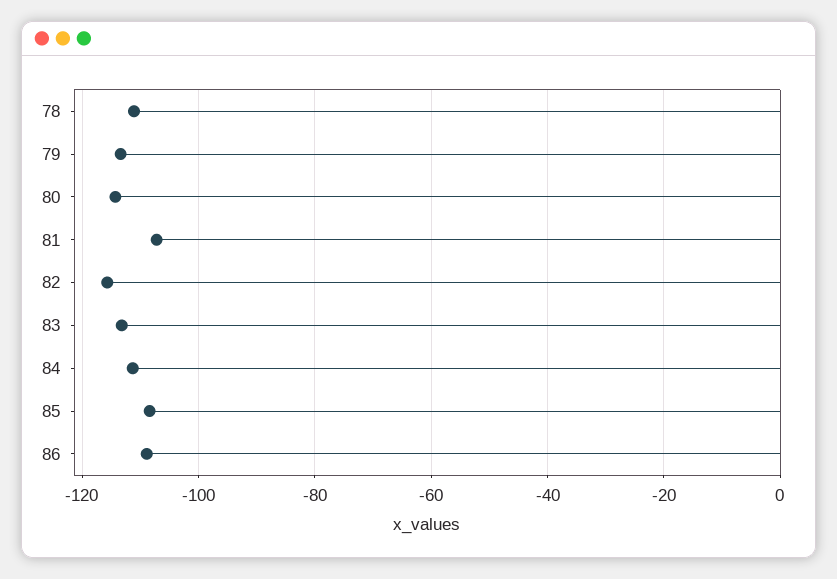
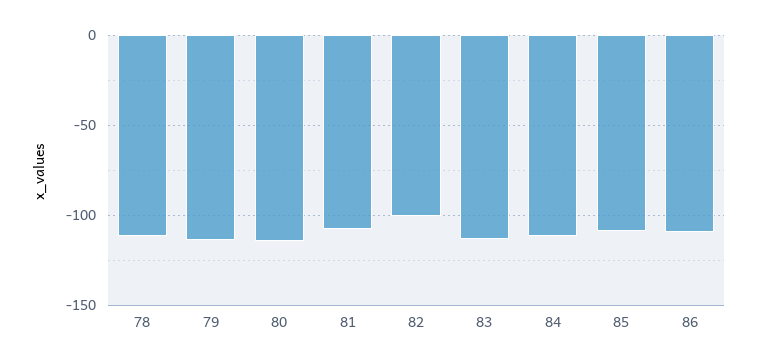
  {
    "78": -112,
    "79": -114,
    "80": -114,
    "81": -108,
-   "82": -116,
+   "82": -100,
    "83": -114,
    "84": -112,
    "85": -108,
    "86": -108
  }

